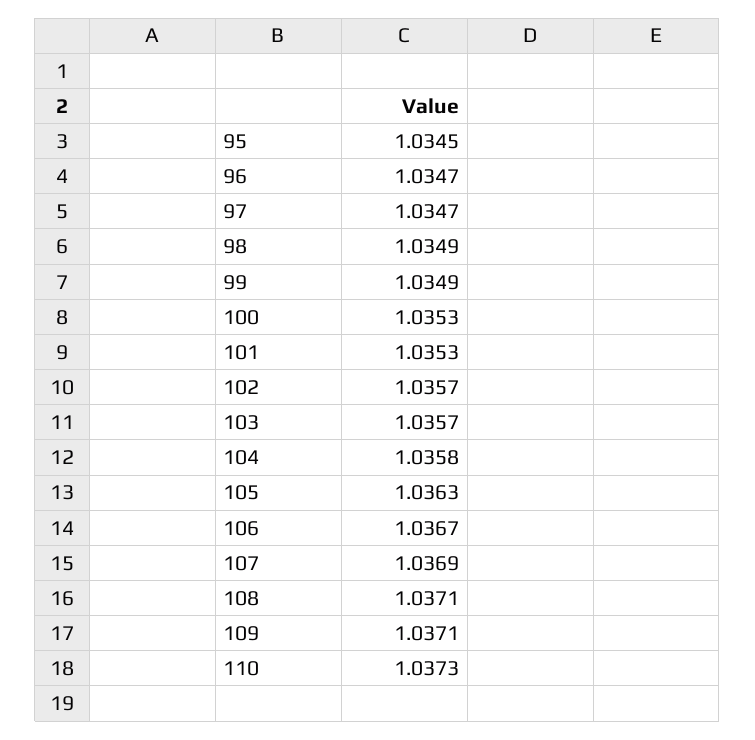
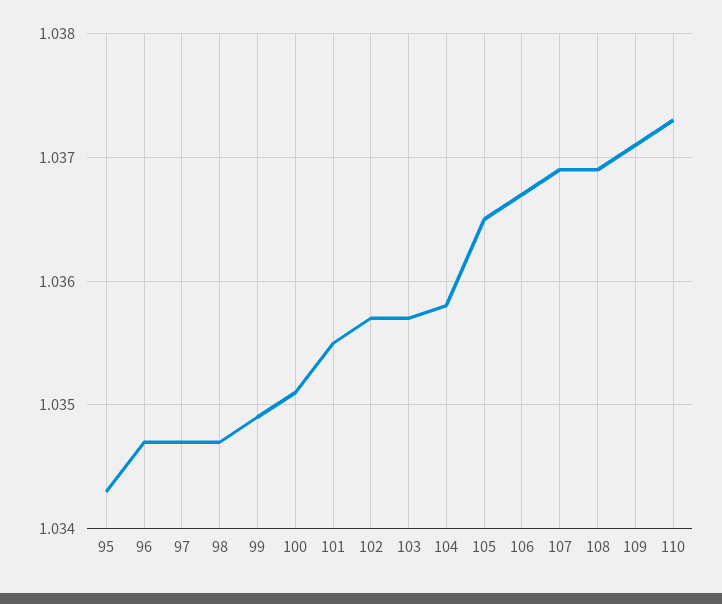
  {
-   "95": 1.0345,
+   "95": 1.0343,
    "96": 1.0347,
    "97": 1.0347,
-   "98": 1.0349,
+   "98": 1.0347,
    "99": 1.0349,
-   "100": 1.0353,
+   "100": 1.0351,
-   "101": 1.0353,
+   "101": 1.0355,
    "102": 1.0357,
    "103": 1.0357,
    "104": 1.0358,
-   "105": 1.0363,
+   "105": 1.0365,
    "106": 1.0367,
    "107": 1.0369,
-   "108": 1.0371,
+   "108": 1.0369,
    "109": 1.0371,
    "110": 1.0373
  }

